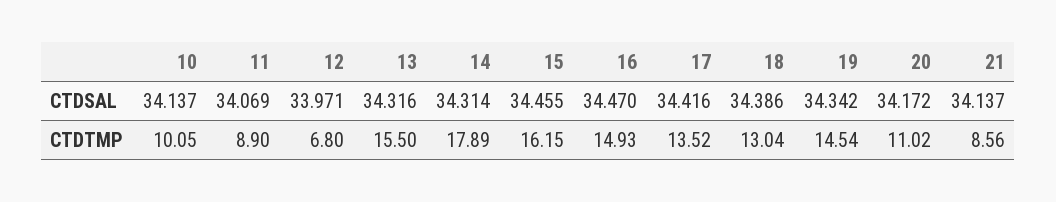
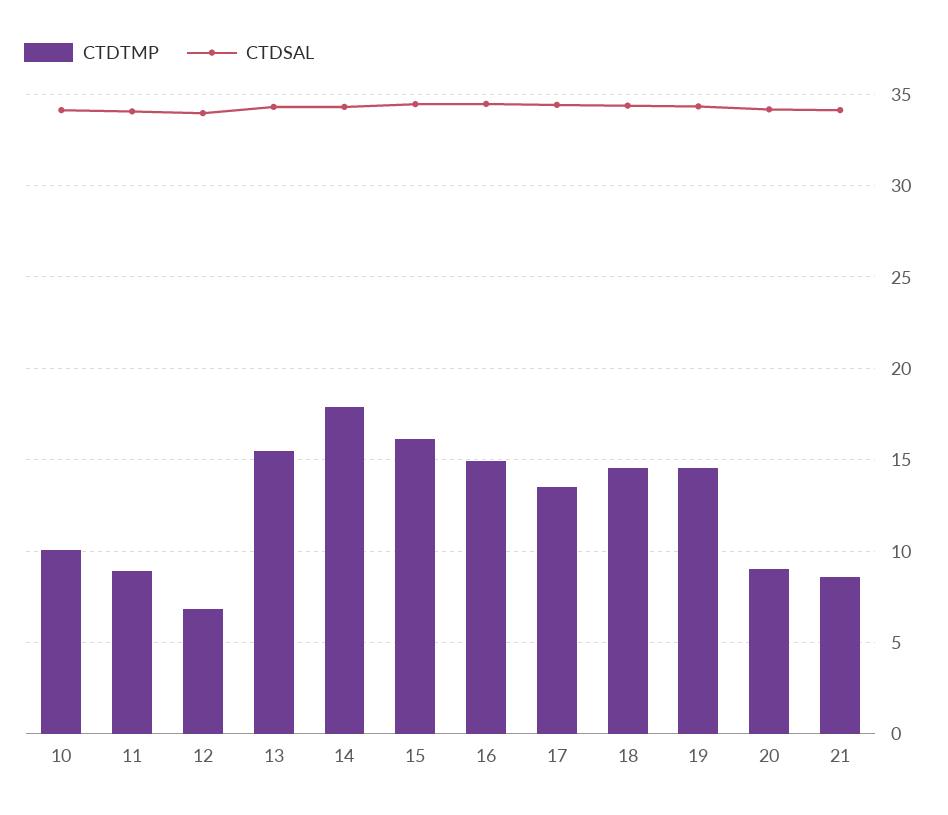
  {
    "CTDSAL": {
      "10": 34.137,
      "11": 34.069,
      "12": 33.971,
      "13": 34.316,
      "14": 34.314,
      "15": 34.455,
      "16": 34.47,
      "17": 34.416,
      "18": 34.386,
      "19": 34.342,
      "20": 34.172,
      "21": 34.137
    },
    "CTDTMP": {
      "10": 10.05,
      "11": 8.9,
      "12": 6.8,
      "13": 15.5,
      "14": 17.89,
      "15": 16.15,
      "16": 14.93,
      "17": 13.52,
-     "18": 13.04,
+     "18": 14.5,
      "19": 14.54,
-     "20": 11.02,
+     "20": 9,
      "21": 8.56
    }
  }

